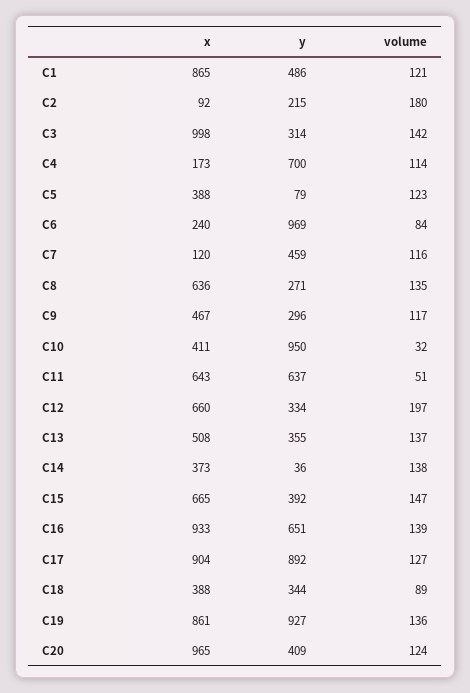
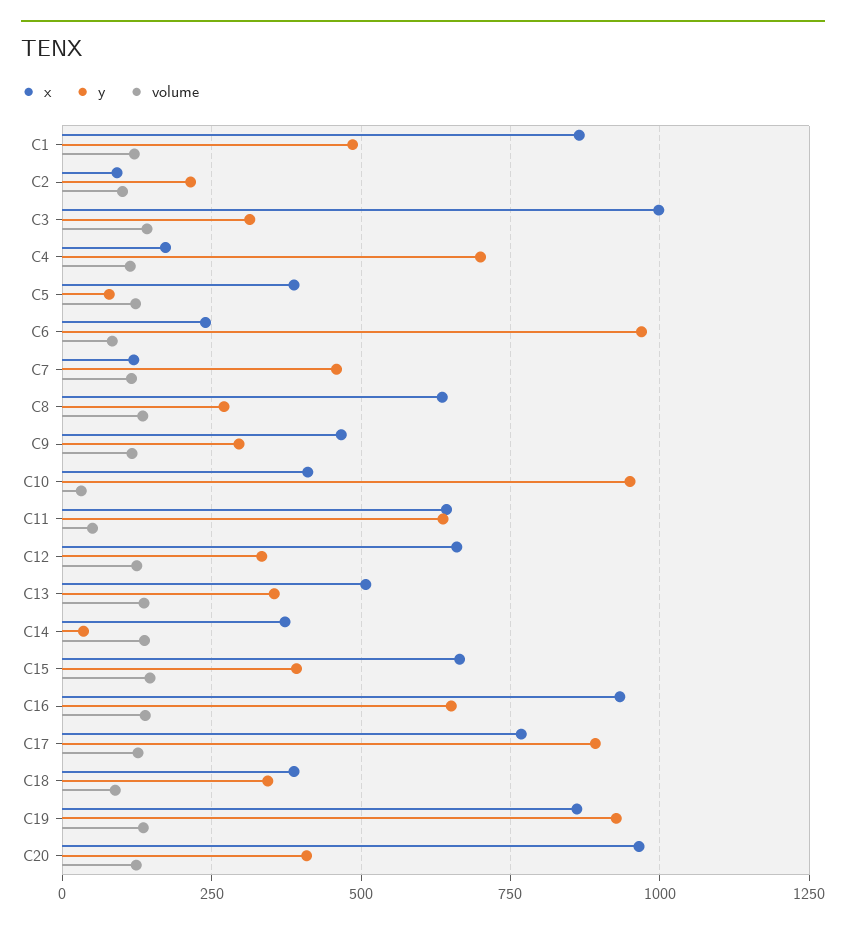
  {
    "x": {
      "C1": 865,
      "C2": 92,
      "C3": 998,
      "C4": 173,
      "C5": 388,
      "C6": 240,
      "C7": 120,
      "C8": 636,
      "C9": 467,
      "C10": 411,
      "C11": 643,
      "C12": 660,
      "C13": 508,
      "C14": 373,
      "C15": 665,
      "C16": 933,
-     "C17": 904,
+     "C17": 775,
      "C18": 388,
      "C19": 861,
      "C20": 965
    },
    "y": {
      "C1": 486,
      "C2": 215,
      "C3": 314,
      "C4": 700,
      "C5": 79,
      "C6": 969,
      "C7": 459,
      "C8": 271,
      "C9": 296,
      "C10": 950,
      "C11": 637,
      "C12": 334,
      "C13": 355,
      "C14": 36,
      "C15": 392,
      "C16": 651,
      "C17": 892,
      "C18": 344,
      "C19": 927,
      "C20": 409
    },
    "volume": {
      "C1": 121,
-     "C2": 180,
+     "C2": 100,
      "C3": 142,
      "C4": 114,
      "C5": 123,
      "C6": 84,
      "C7": 116,
      "C8": 135,
      "C9": 117,
      "C10": 32,
      "C11": 51,
-     "C12": 197,
+     "C12": 125,
      "C13": 137,
      "C14": 138,
      "C15": 147,
      "C16": 139,
      "C17": 127,
      "C18": 89,
      "C19": 136,
      "C20": 124
    }
  }

